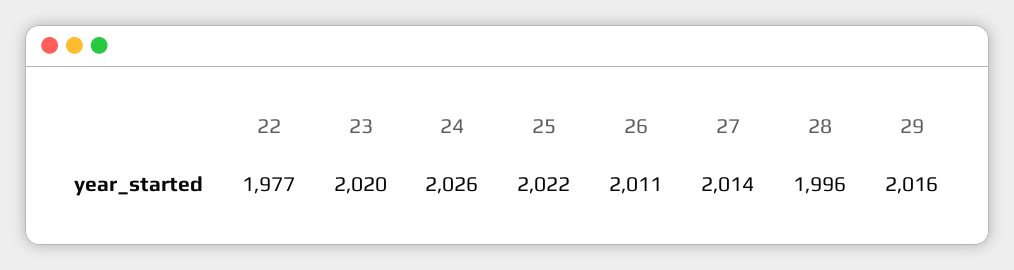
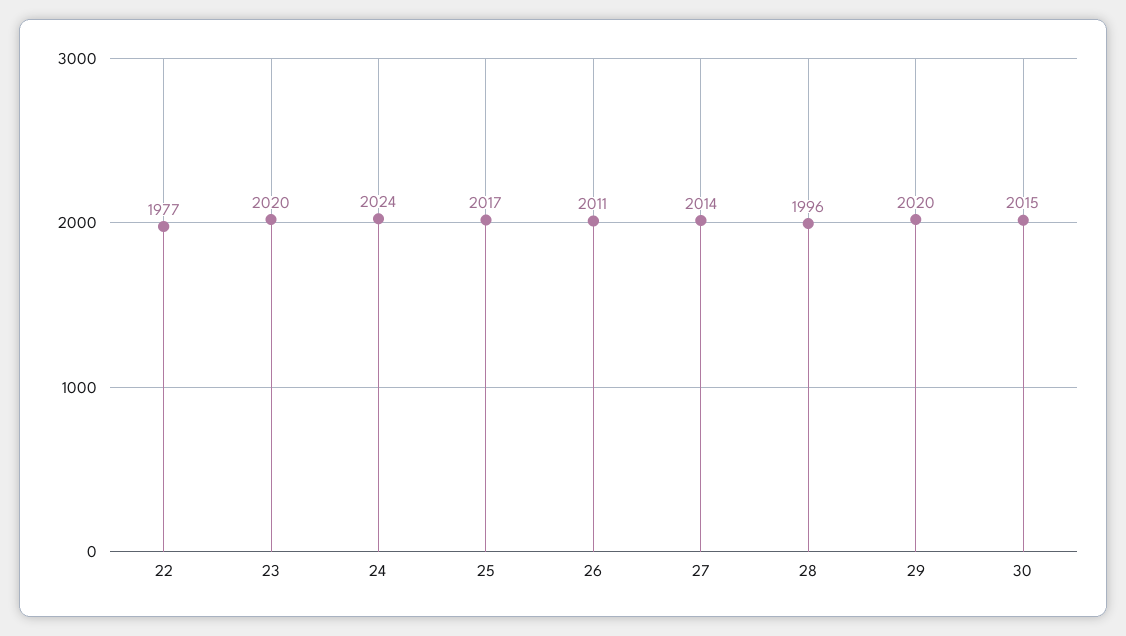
  {
    "22": 1977,
    "23": 2020,
-   "24": 2026,
+   "24": 2024,
-   "25": 2022,
+   "25": 2017,
    "26": 2011,
    "27": 2014,
    "28": 1996,
-   "29": 2016
+   "29": 2020,
+   "30": 2015
  }

